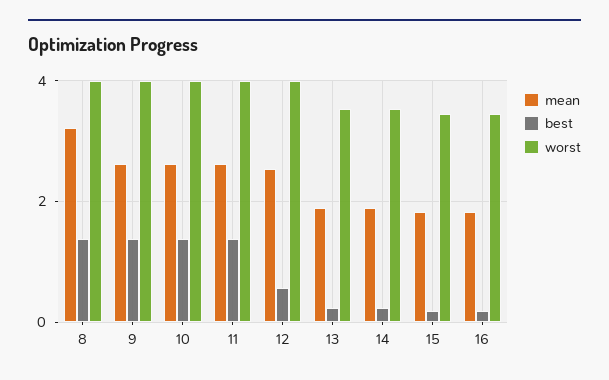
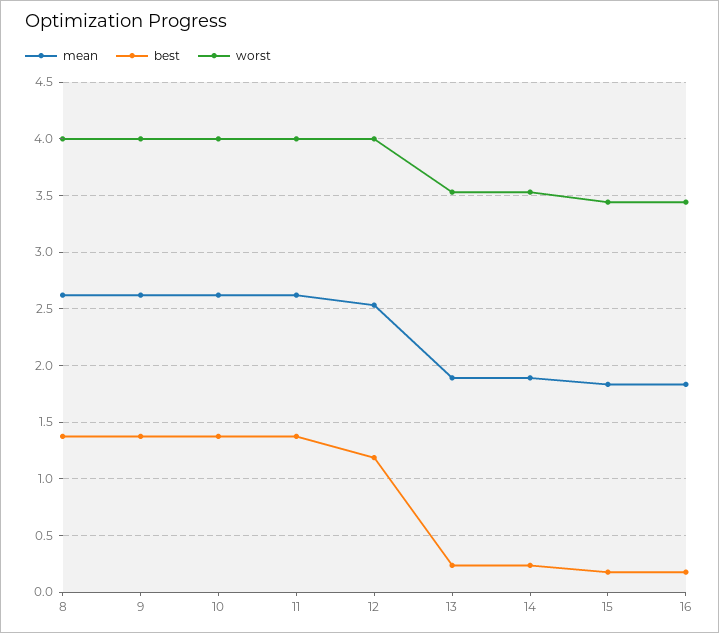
  {
    "mean": {
-     "8": 3.2,
+     "8": 2.6,
      "9": 2.6,
      "10": 2.6,
      "11": 2.6,
      "12": 2.5,
      "13": 1.9,
      "14": 1.9,
      "15": 1.8,
      "16": 1.8
    },
    "best": {
      "8": 1.4,
      "9": 1.4,
      "10": 1.4,
      "11": 1.4,
-     "12": 0.6,
+     "12": 1.2,
      "13": 0.2,
      "14": 0.2,
      "15": 0.2,
      "16": 0.2
    },
    "worst": {
      "8": 4,
      "9": 4,
      "10": 4,
      "11": 4,
      "12": 4,
      "13": 3.5,
      "14": 3.5,
      "15": 3.4,
      "16": 3.4
    }
  }

